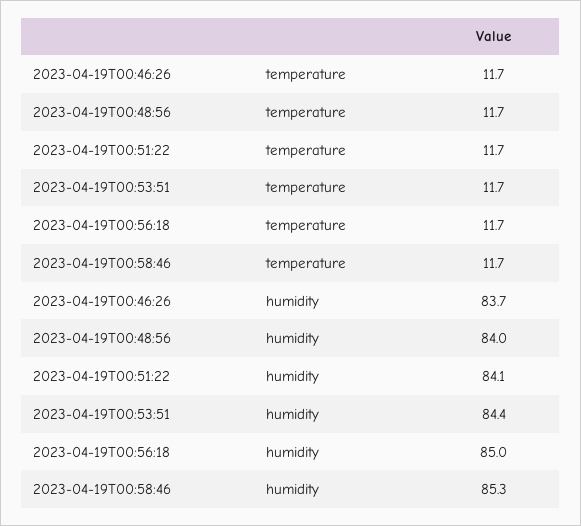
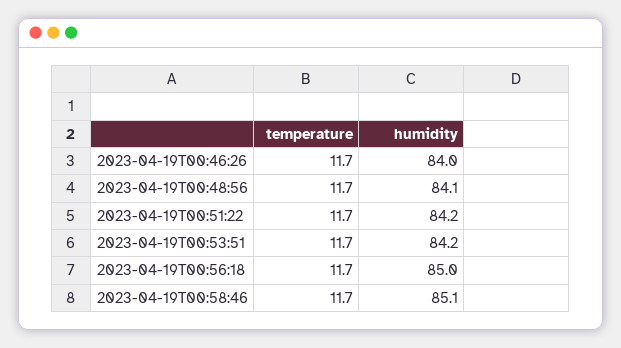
  {
    "2023-04-19T00:46:26": {
      "temperature": 11.7,
-     "humidity": 83.7
+     "humidity": 84
    },
    "2023-04-19T00:48:56": {
      "temperature": 11.7,
-     "humidity": 84
+     "humidity": 84.1
    },
    "2023-04-19T00:51:22": {
      "temperature": 11.7,
-     "humidity": 84.1
+     "humidity": 84.2
    },
    "2023-04-19T00:53:51": {
      "temperature": 11.7,
-     "humidity": 84.4
+     "humidity": 84.2
    },
    "2023-04-19T00:56:18": {
      "temperature": 11.7,
      "humidity": 85
    },
    "2023-04-19T00:58:46": {
      "temperature": 11.7,
-     "humidity": 85.3
+     "humidity": 85.1
    }
  }

